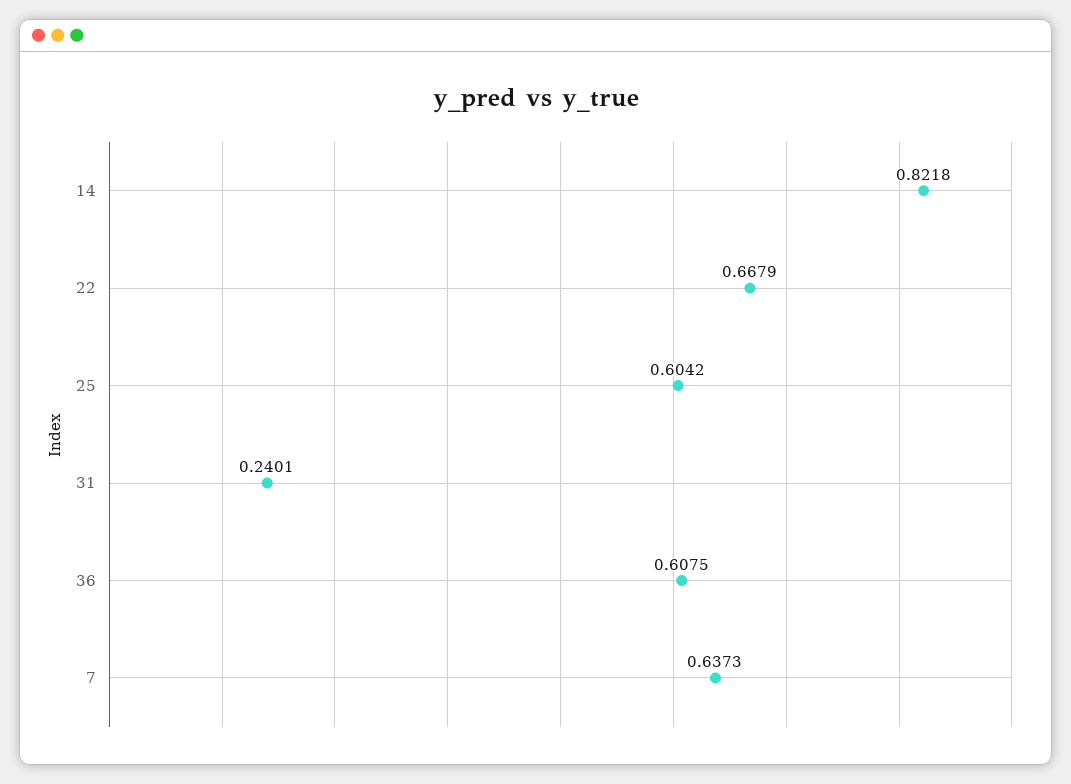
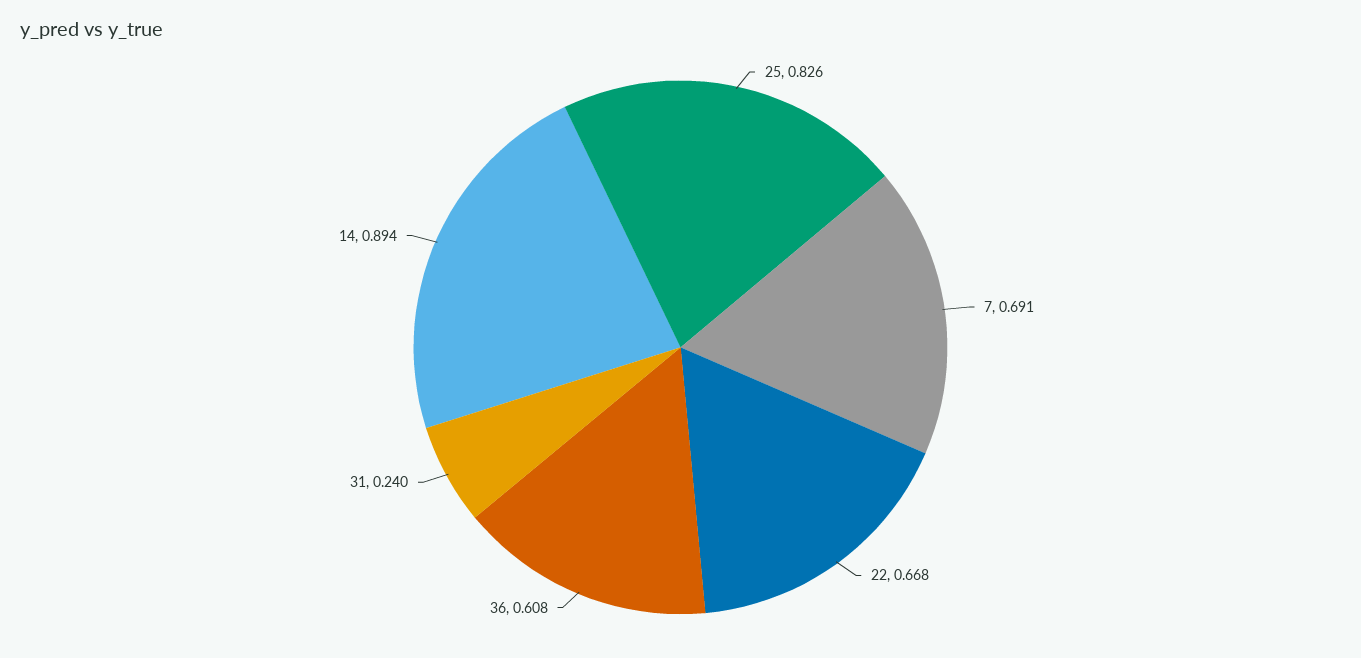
  {
-   "14": 0.8218,
+   "14": 0.894,
    "22": 0.6679,
-   "25": 0.6042,
+   "25": 0.826,
    "31": 0.2401,
    "36": 0.6075,
-   "7": 0.6373
+   "7": 0.691
  }

